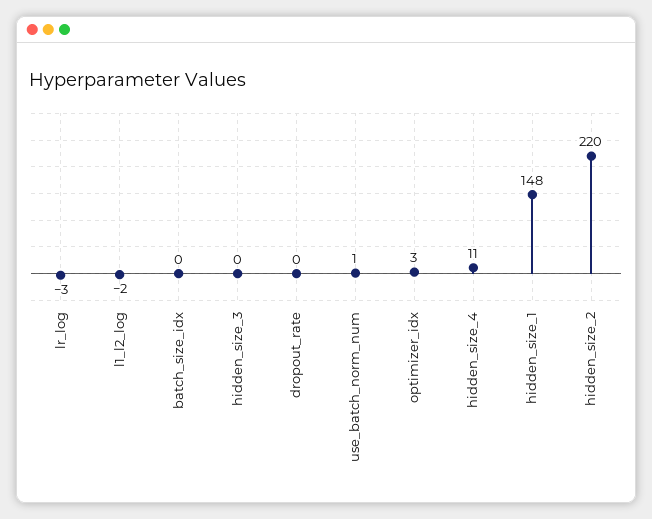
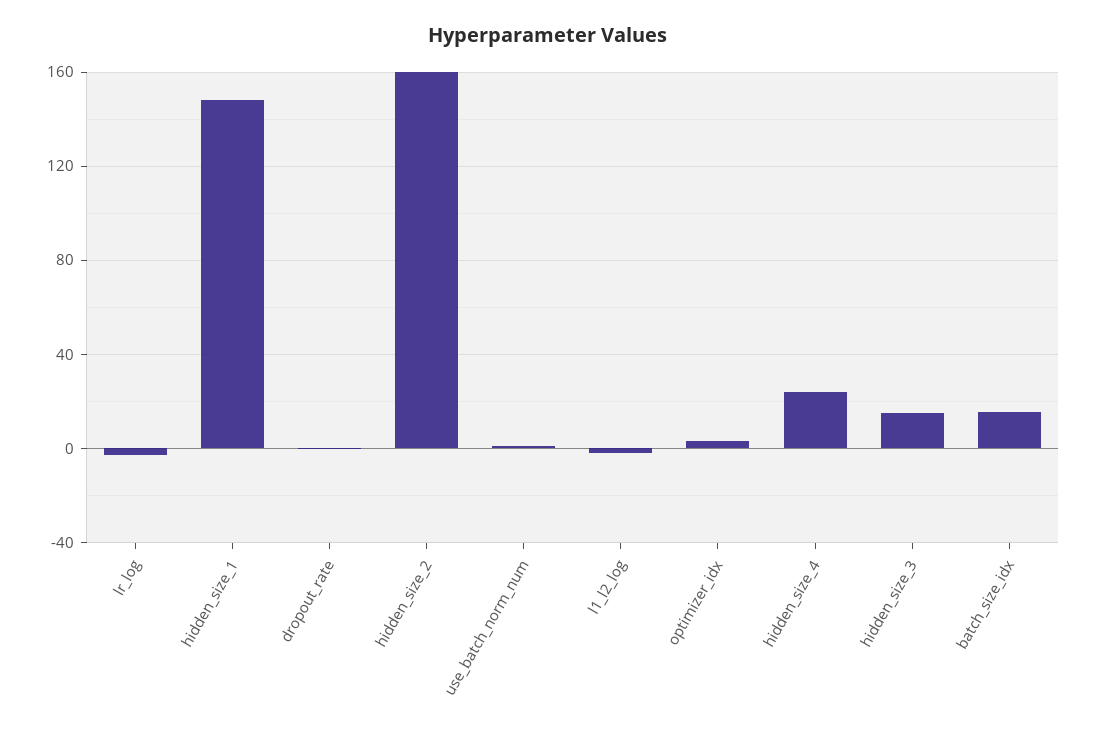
  {
    "lr_log": -3,
    "l1_l2_log": -2,
-   "batch_size_idx": 0,
+   "batch_size_idx": 15,
-   "hidden_size_3": 0,
+   "hidden_size_3": 15,
    "dropout_rate": 0,
    "use_batch_norm_num": 1,
    "optimizer_idx": 3,
-   "hidden_size_4": 11,
+   "hidden_size_4": 25,
    "hidden_size_1": 148,
-   "hidden_size_2": 220
+   "hidden_size_2": 160
  }

